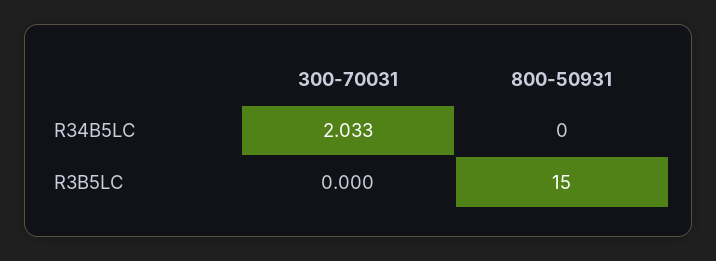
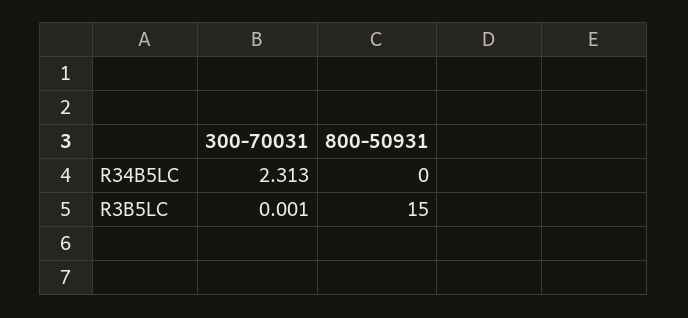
  {
    "300-70031": {
-     "R34B5LC": 2.033,
+     "R34B5LC": 2.313,
-     "R3B5LC": 0
+     "R3B5LC": 0.001
    },
    "800-50931": {
      "R34B5LC": 0,
      "R3B5LC": 15
    }
  }

